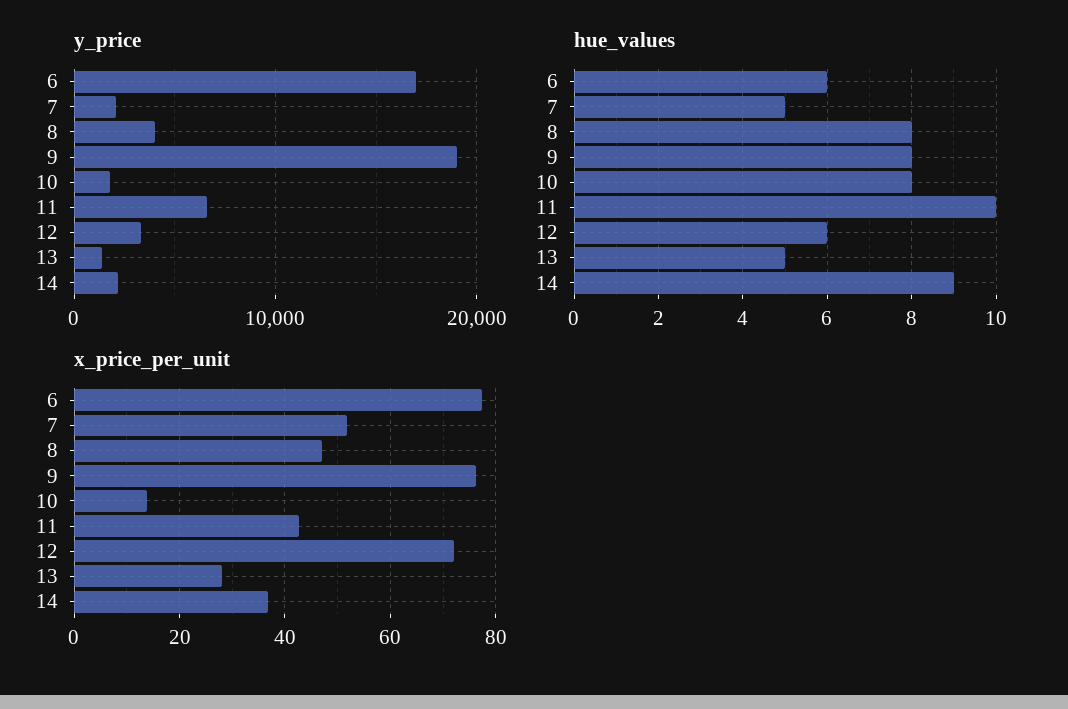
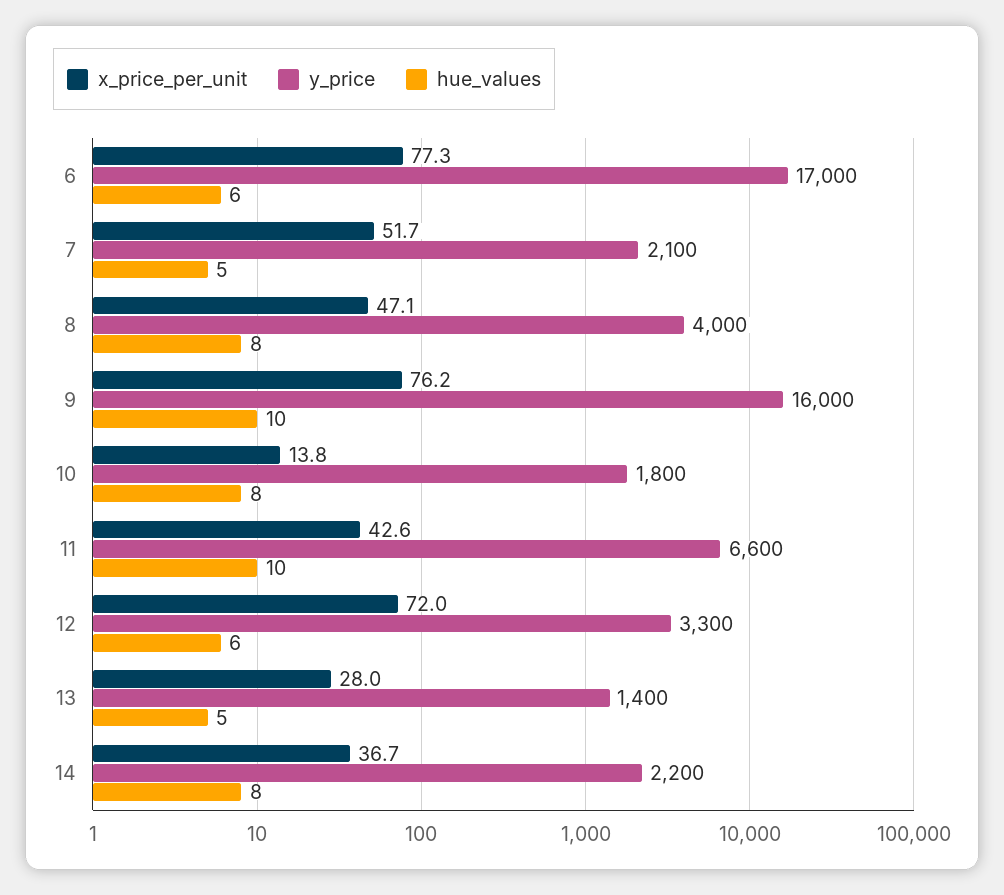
  {
    "y_price": {
      "6": 17000,
      "7": 2100,
      "8": 4000,
-     "9": 19000,
+     "9": 16000,
      "10": 1800,
      "11": 6600,
      "12": 3300,
      "13": 1400,
      "14": 2200
    },
    "hue_values": {
      "6": 6,
      "7": 5,
      "8": 8,
-     "9": 8,
+     "9": 10,
      "10": 8,
      "11": 10,
      "12": 6,
      "13": 5,
-     "14": 9
+     "14": 8
    },
    "x_price_per_unit": {
      "6": 77.3,
      "7": 51.7,
      "8": 47.1,
      "9": 76.2,
      "10": 13.8,
      "11": 42.6,
      "12": 72,
      "13": 28,
      "14": 36.7
    }
  }

